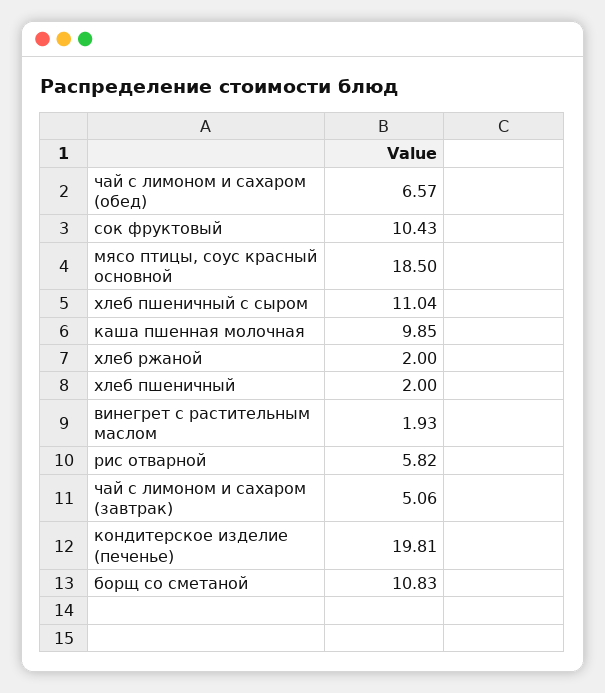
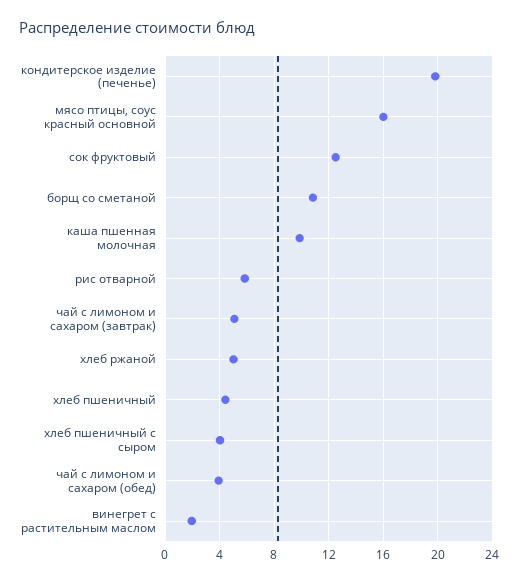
  {
-   "чай с лимоном и сахаром (обед)": 6.57,
+   "чай с лимоном и сахаром (обед)": 4,
-   "сок фруктовый": 10.43,
+   "сок фруктовый": 12.5,
-   "мясо птицы, соус красный основной": 18.5,
+   "мясо птицы, соус красный основной": 16,
-   "хлеб пшеничный с сыром": 11.04,
+   "хлеб пшеничный с сыром": 4,
    "каша пшенная молочная": 9.85,
-   "хлеб ржаной": 2,
+   "хлеб ржаной": 5,
-   "хлеб пшеничный": 2,
+   "хлеб пшеничный": 4.5,
    "винегрет с растительным маслом": 1.93,
    "рис отварной": 5.82,
    "чай с лимоном и сахаром (завтрак)": 5.06,
    "кондитерское изделие (печенье)": 19.81,
    "борщ со сметаной": 10.83
  }

